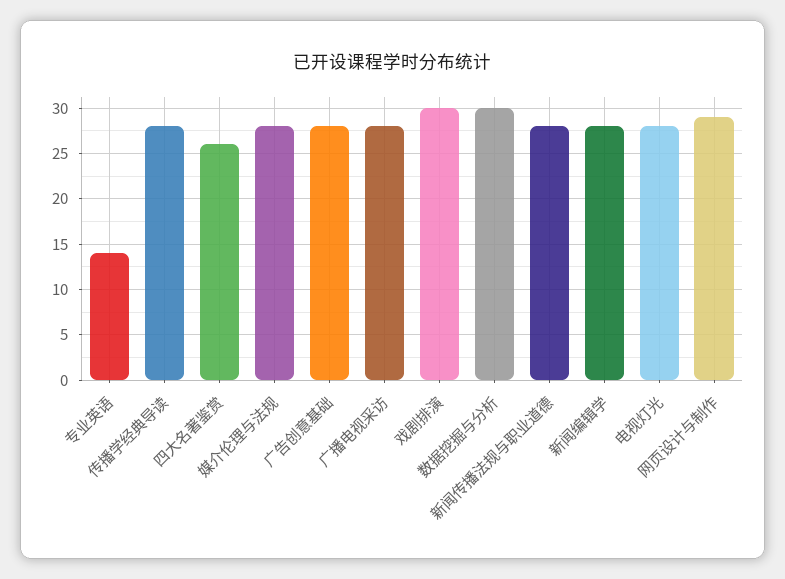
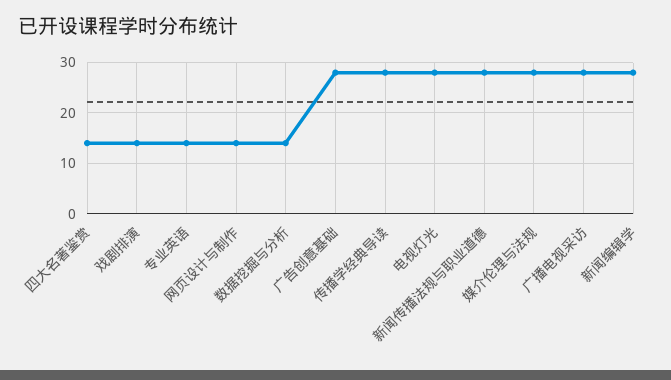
  {
    "专业英语": 14,
    "传播学经典导读": 28,
-   "四大名著鉴赏": 26,
+   "四大名著鉴赏": 15,
    "媒介伦理与法规": 28,
    "广告创意基础": 28,
    "广播电视采访": 28,
-   "戏剧排演": 30,
+   "戏剧排演": 15,
-   "数据挖掘与分析": 30,
+   "数据挖掘与分析": 15,
    "新闻传播法规与职业道德": 28,
    "新闻编辑学": 28,
    "电视灯光": 28,
-   "网页设计与制作": 29
+   "网页设计与制作": 15
  }

